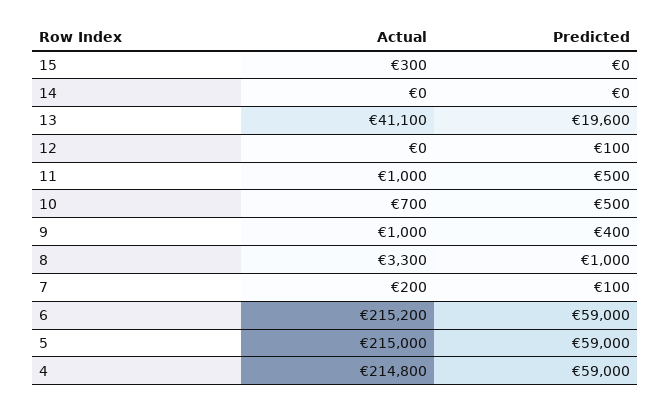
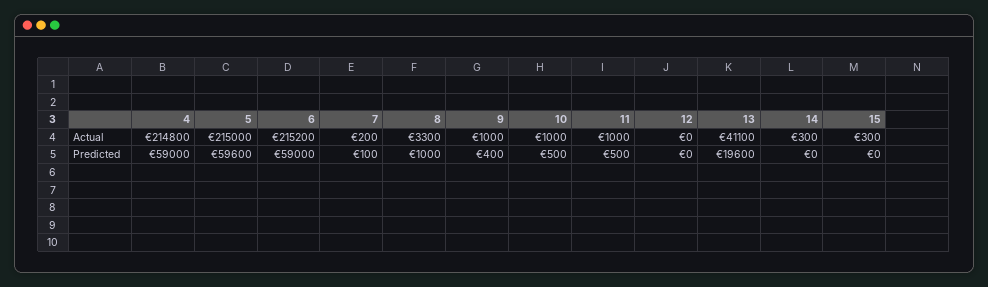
  {
    "Actual": {
      "15": 300,
-     "14": 0,
+     "14": 300,
      "13": 41100,
      "12": 0,
      "11": 1000,
-     "10": 700,
+     "10": 1000,
      "9": 1000,
      "8": 3300,
      "7": 200,
      "6": 215200,
      "5": 215000,
      "4": 214800
    },
    "Predicted": {
      "15": 0,
      "14": 0,
      "13": 19600,
-     "12": 100,
+     "12": 0,
      "11": 500,
      "10": 500,
      "9": 400,
      "8": 1000,
      "7": 100,
      "6": 59000,
-     "5": 59000,
+     "5": 59600,
      "4": 59000
    }
  }

